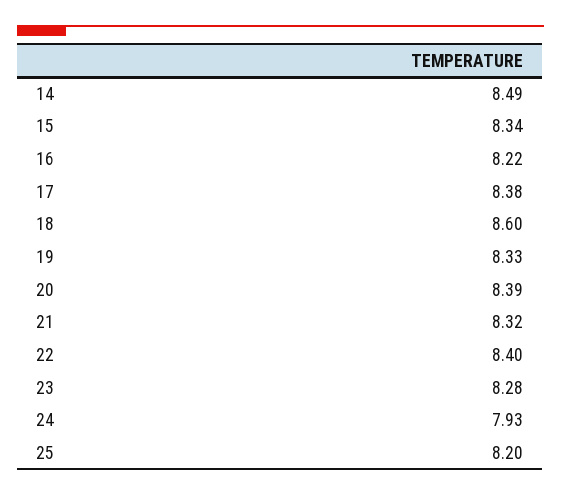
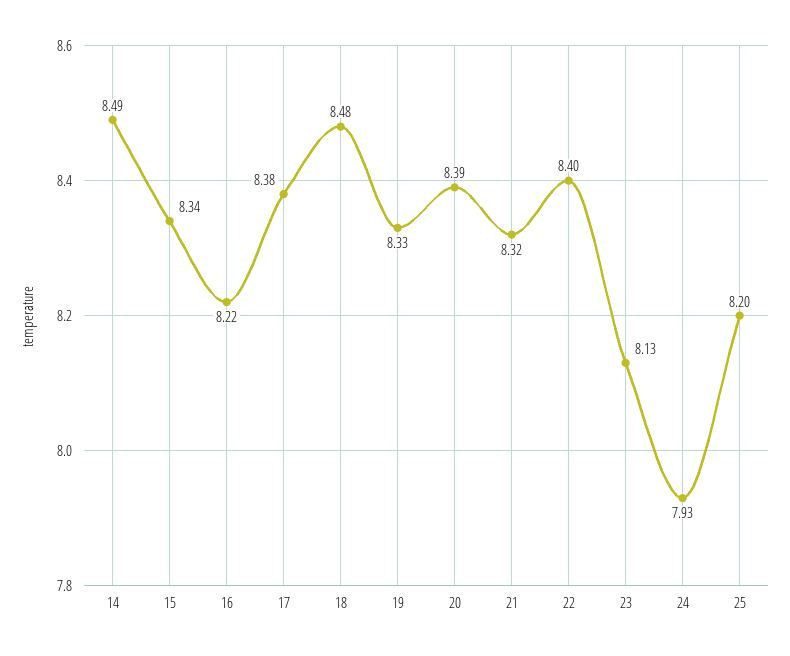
  {
    "14": 8.49,
    "15": 8.34,
    "16": 8.22,
    "17": 8.38,
-   "18": 8.6,
+   "18": 8.48,
    "19": 8.33,
    "20": 8.39,
    "21": 8.32,
    "22": 8.4,
-   "23": 8.28,
+   "23": 8.13,
    "24": 7.93,
    "25": 8.2
  }

